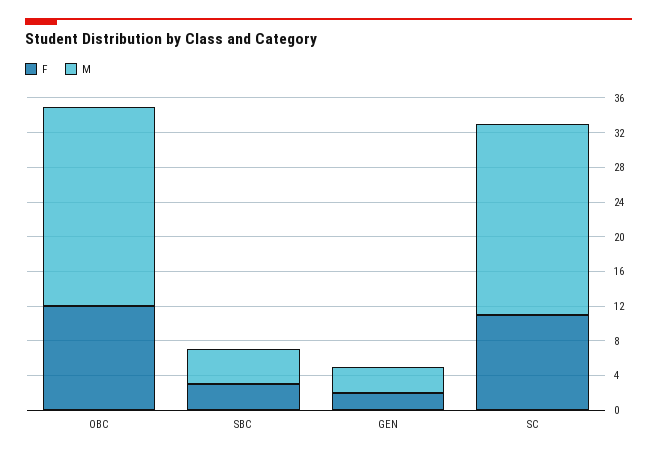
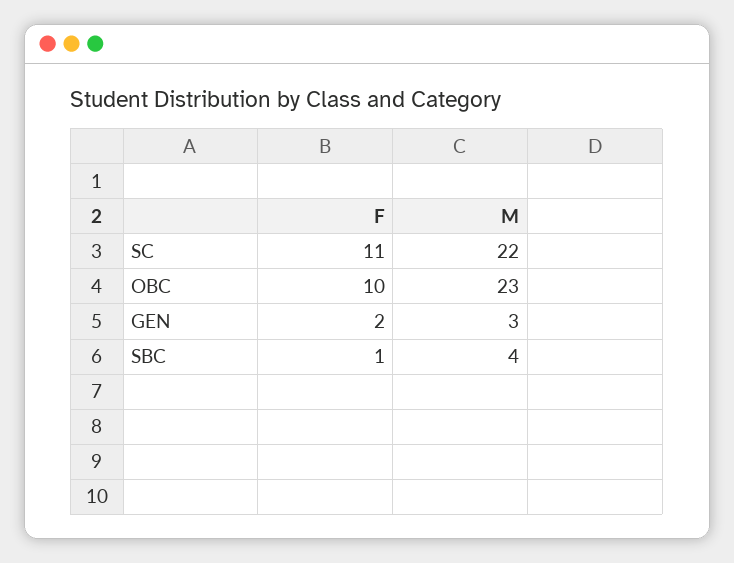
  {
    "F": {
-     "OBC": 12,
+     "OBC": 10,
-     "SBC": 3,
+     "SBC": 1,
      "GEN": 2,
      "SC": 11
    },
    "M": {
      "OBC": 23,
      "SBC": 4,
      "GEN": 3,
      "SC": 22
    }
  }

